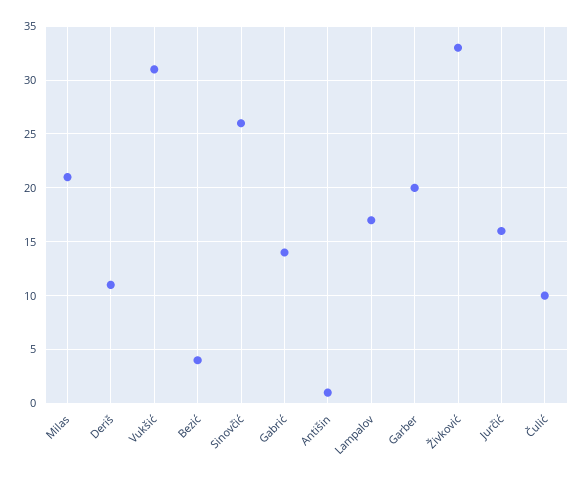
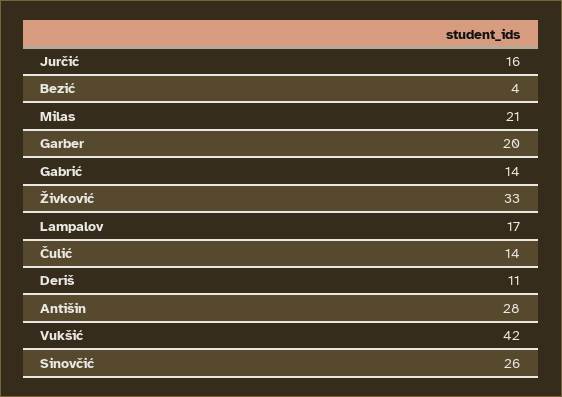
  {
    "Milas": 21,
    "Deriš": 11,
-   "Vukšić": 31,
+   "Vukšić": 42,
    "Bezić": 4,
    "Sinovčić": 26,
    "Gabrić": 14,
-   "Antišin": 1,
+   "Antišin": 28,
    "Lampalov": 17,
    "Garber": 20,
    "Živković": 33,
    "Jurčić": 16,
-   "Čulić": 10
+   "Čulić": 14
  }

